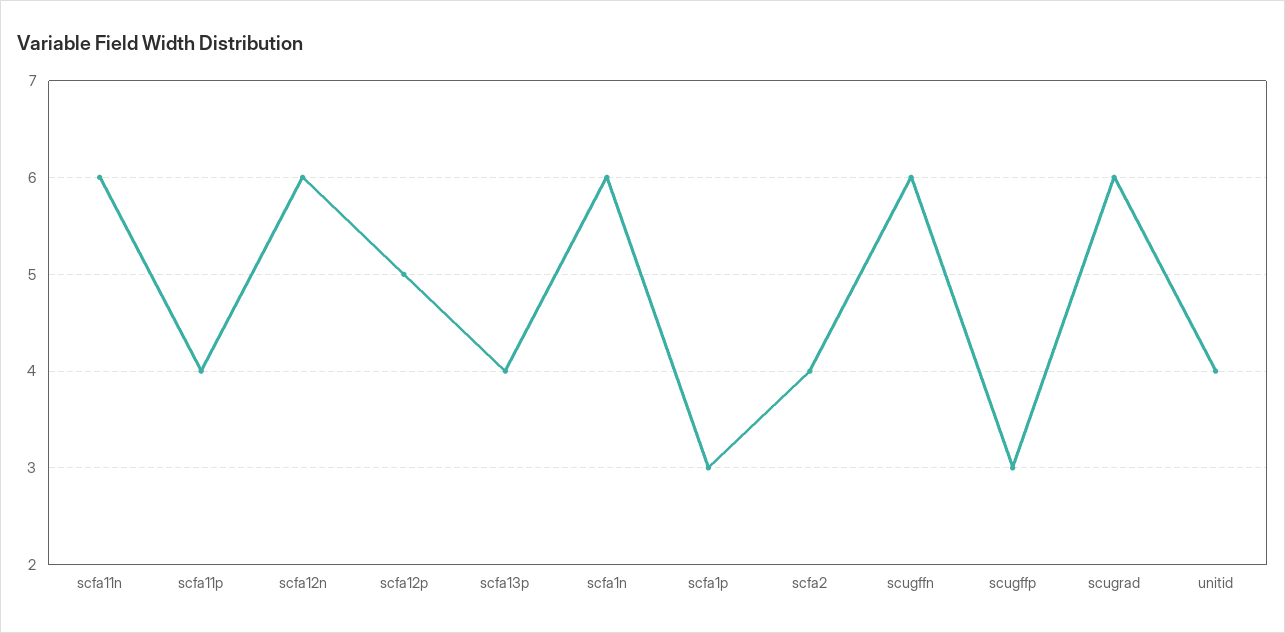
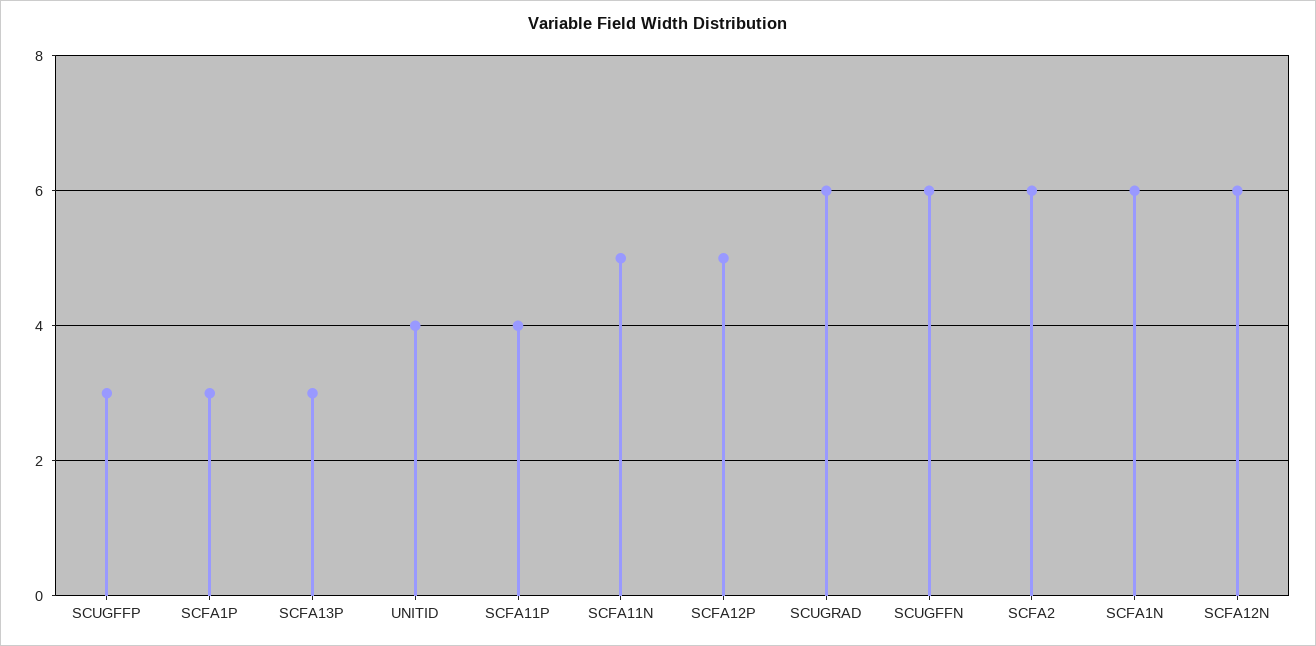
  {
-   "scfa11n": 6,
+   "scfa11n": 5,
    "scfa11p": 4,
    "scfa12n": 6,
    "scfa12p": 5,
-   "scfa13p": 4,
+   "scfa13p": 3,
    "scfa1n": 6,
    "scfa1p": 3,
-   "scfa2": 4,
+   "scfa2": 6,
    "scugffn": 6,
    "scugffp": 3,
    "scugrad": 6,
    "unitid": 4
  }

